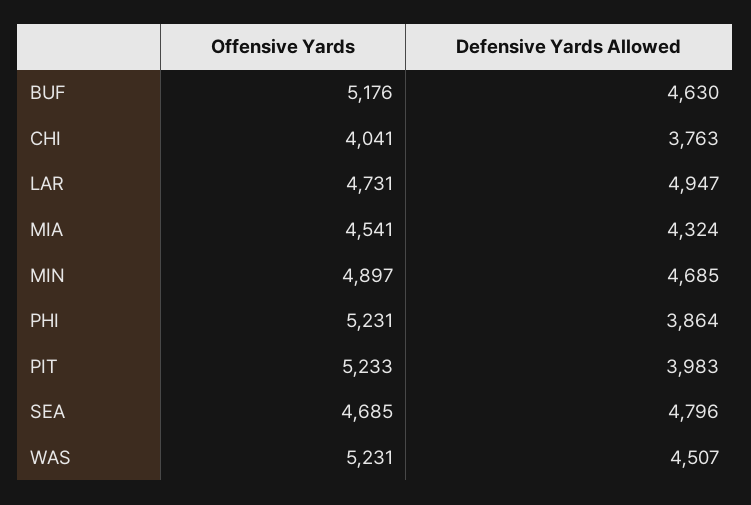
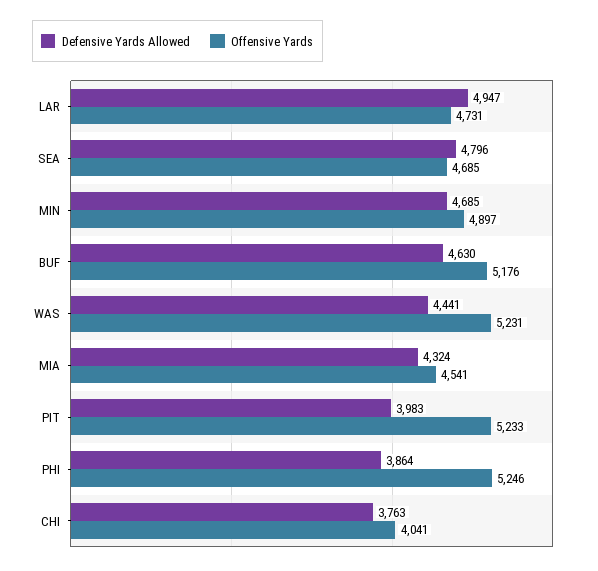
  {
    "Offensive Yards": {
      "BUF": 5176,
      "CHI": 4041,
      "LAR": 4731,
      "MIA": 4541,
      "MIN": 4897,
-     "PHI": 5231,
+     "PHI": 5246,
      "PIT": 5233,
      "SEA": 4685,
      "WAS": 5231
    },
    "Defensive Yards Allowed": {
      "BUF": 4630,
      "CHI": 3763,
      "LAR": 4947,
      "MIA": 4324,
      "MIN": 4685,
      "PHI": 3864,
      "PIT": 3983,
      "SEA": 4796,
-     "WAS": 4507
+     "WAS": 4441
    }
  }

